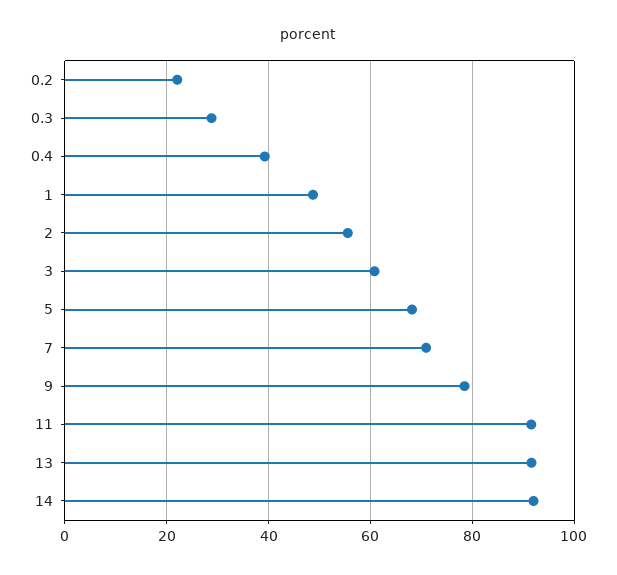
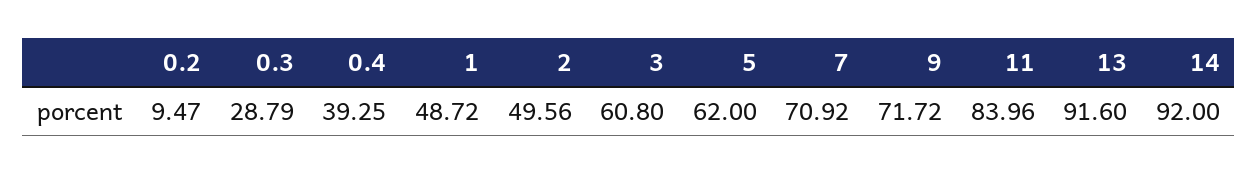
  {
-   "0.2": 22,
+   "0.2": 9.47,
    "0.3": 28.79,
    "0.4": 39.25,
    "1": 48.72,
-   "2": 56,
+   "2": 49.56,
    "3": 60.8,
-   "5": 68,
+   "5": 62,
    "7": 70.92,
-   "9": 78,
+   "9": 71.72,
-   "11": 92,
+   "11": 83.96,
    "13": 91.6,
    "14": 92
  }

